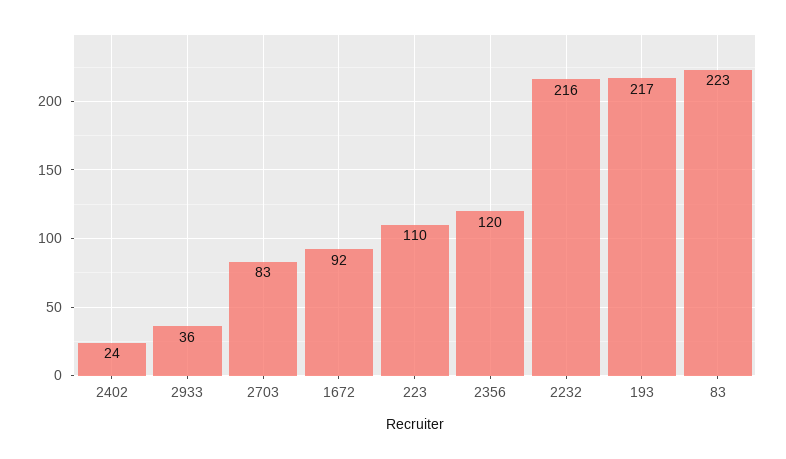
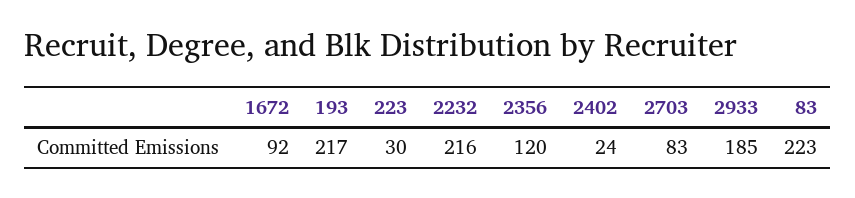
  {
    "2402": 24,
-   "2933": 36,
+   "2933": 185,
    "2703": 83,
    "1672": 92,
-   "223": 110,
+   "223": 30,
    "2356": 120,
    "2232": 216,
    "193": 217,
    "83": 223
  }

